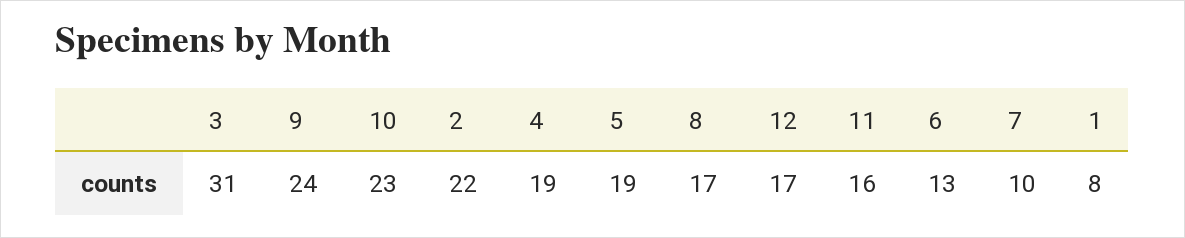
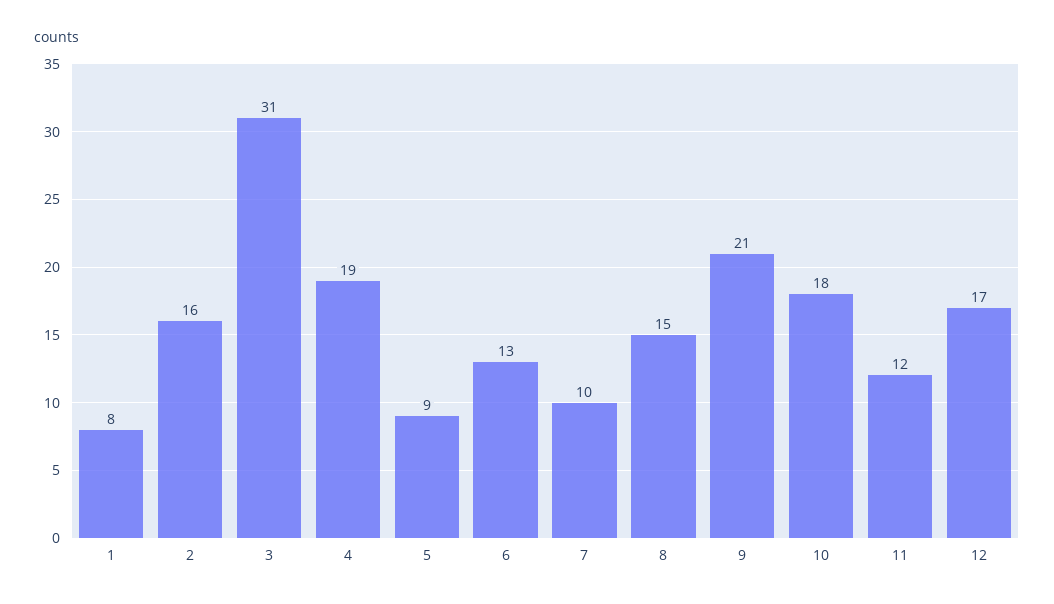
  {
    "3": 31,
-   "9": 24,
+   "9": 21,
-   "10": 23,
+   "10": 18,
-   "2": 22,
+   "2": 16,
    "4": 19,
-   "5": 19,
+   "5": 9,
-   "8": 17,
+   "8": 15,
    "12": 17,
-   "11": 16,
+   "11": 12,
    "6": 13,
    "7": 10,
    "1": 8
  }

